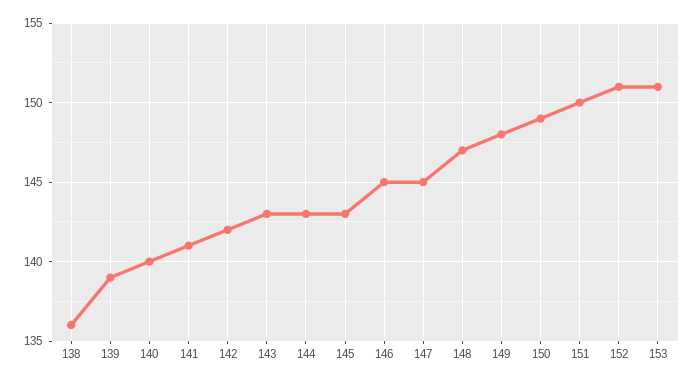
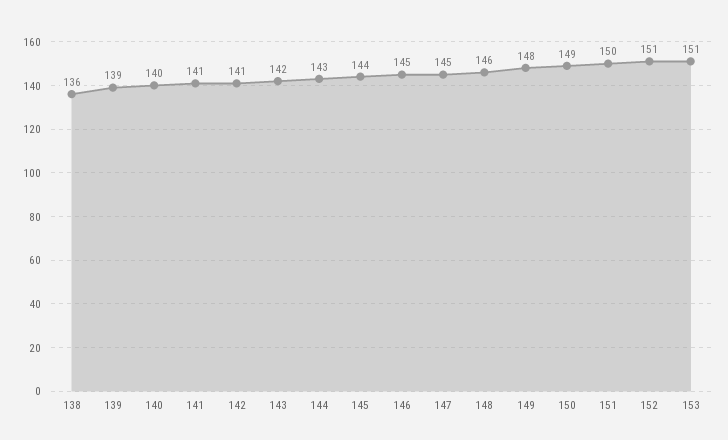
  {
    "138": 136,
    "139": 139,
    "140": 140,
    "141": 141,
-   "142": 142,
+   "142": 141,
-   "143": 143,
+   "143": 142,
    "144": 143,
-   "145": 143,
+   "145": 144,
    "146": 145,
    "147": 145,
-   "148": 147,
+   "148": 146,
    "149": 148,
    "150": 149,
    "151": 150,
    "152": 151,
    "153": 151
  }

